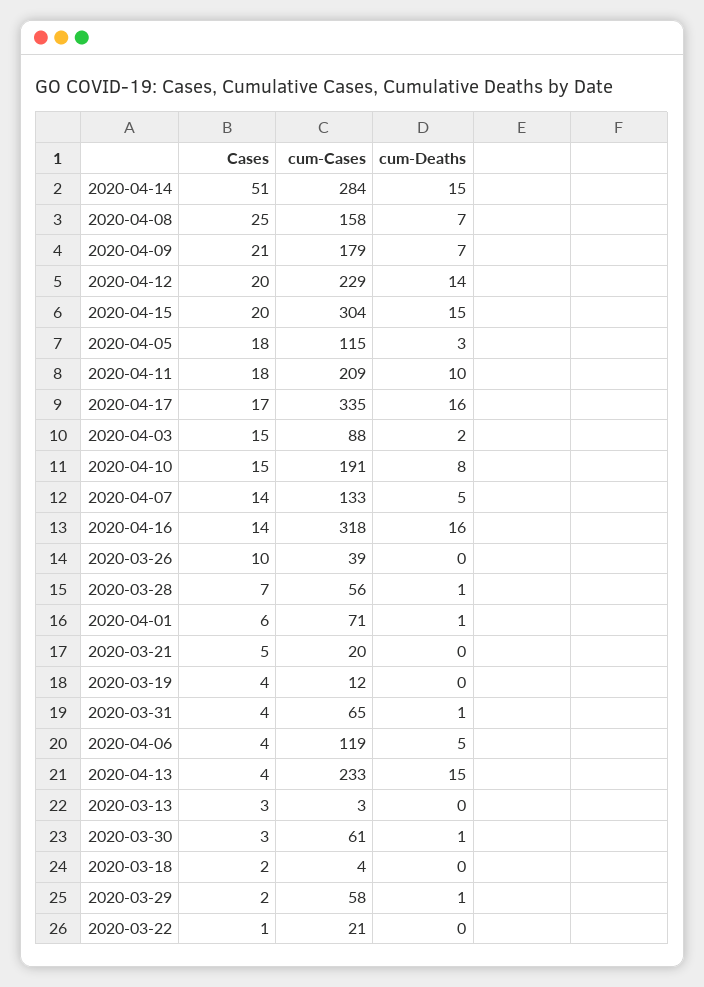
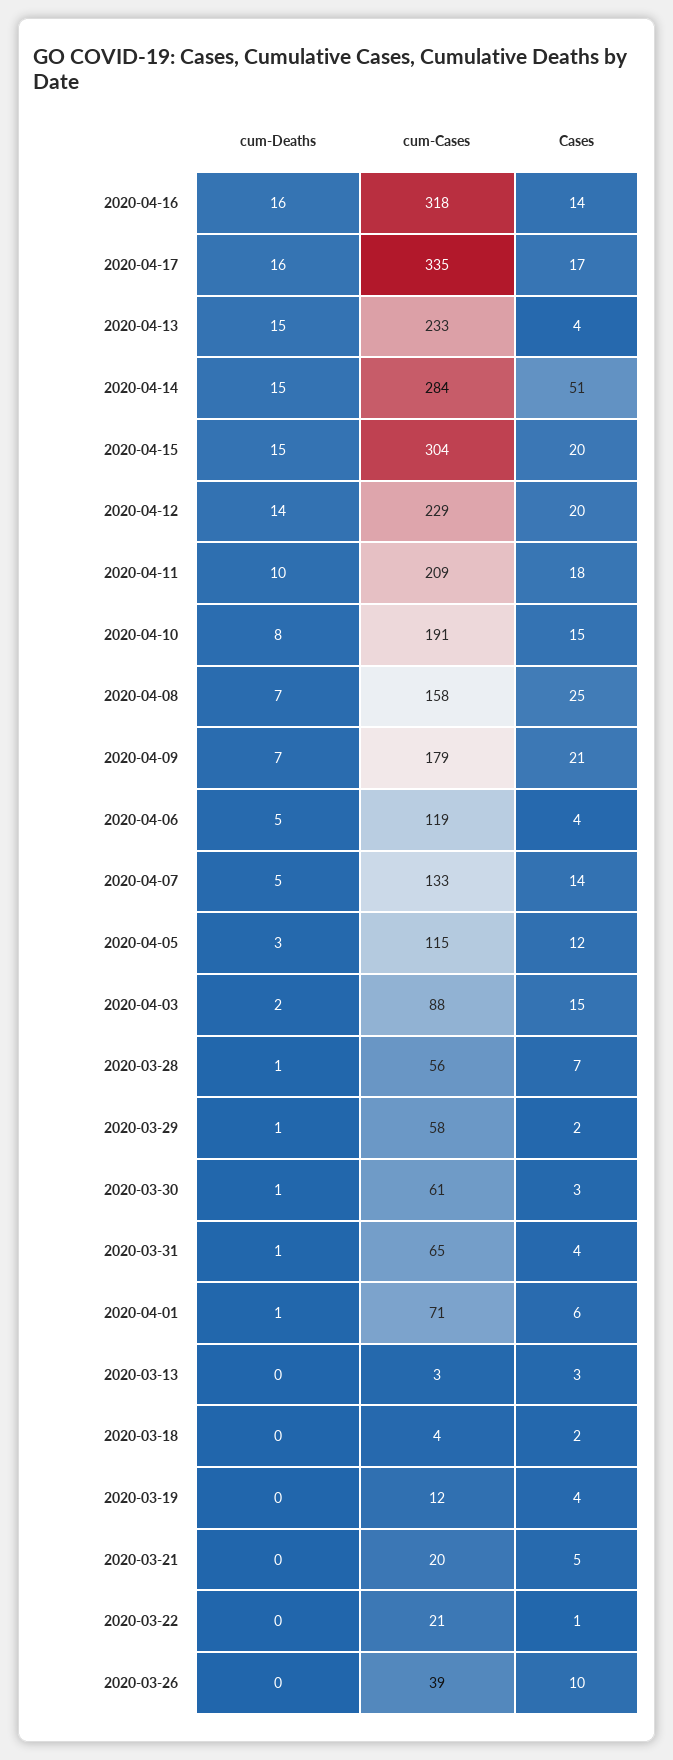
  {
    "Cases": {
      "2020-04-14": 51,
      "2020-04-08": 25,
      "2020-04-09": 21,
      "2020-04-12": 20,
      "2020-04-15": 20,
-     "2020-04-05": 18,
+     "2020-04-05": 12,
      "2020-04-11": 18,
      "2020-04-17": 17,
      "2020-04-03": 15,
      "2020-04-10": 15,
      "2020-04-07": 14,
      "2020-04-16": 14,
      "2020-03-26": 10,
      "2020-03-28": 7,
      "2020-04-01": 6,
      "2020-03-21": 5,
      "2020-03-19": 4,
      "2020-03-31": 4,
      "2020-04-06": 4,
      "2020-04-13": 4,
      "2020-03-13": 3,
      "2020-03-30": 3,
      "2020-03-18": 2,
      "2020-03-29": 2,
      "2020-03-22": 1
    },
    "cum-Cases": {
      "2020-04-14": 284,
      "2020-04-08": 158,
      "2020-04-09": 179,
      "2020-04-12": 229,
      "2020-04-15": 304,
      "2020-04-05": 115,
      "2020-04-11": 209,
      "2020-04-17": 335,
      "2020-04-03": 88,
      "2020-04-10": 191,
      "2020-04-07": 133,
      "2020-04-16": 318,
      "2020-03-26": 39,
      "2020-03-28": 56,
      "2020-04-01": 71,
      "2020-03-21": 20,
      "2020-03-19": 12,
      "2020-03-31": 65,
      "2020-04-06": 119,
      "2020-04-13": 233,
      "2020-03-13": 3,
      "2020-03-30": 61,
      "2020-03-18": 4,
      "2020-03-29": 58,
      "2020-03-22": 21
    },
    "cum-Deaths": {
      "2020-04-14": 15,
      "2020-04-08": 7,
      "2020-04-09": 7,
      "2020-04-12": 14,
      "2020-04-15": 15,
      "2020-04-05": 3,
      "2020-04-11": 10,
      "2020-04-17": 16,
      "2020-04-03": 2,
      "2020-04-10": 8,
      "2020-04-07": 5,
      "2020-04-16": 16,
      "2020-03-26": 0,
      "2020-03-28": 1,
      "2020-04-01": 1,
      "2020-03-21": 0,
      "2020-03-19": 0,
      "2020-03-31": 1,
      "2020-04-06": 5,
      "2020-04-13": 15,
      "2020-03-13": 0,
      "2020-03-30": 1,
      "2020-03-18": 0,
      "2020-03-29": 1,
      "2020-03-22": 0
    }
  }

